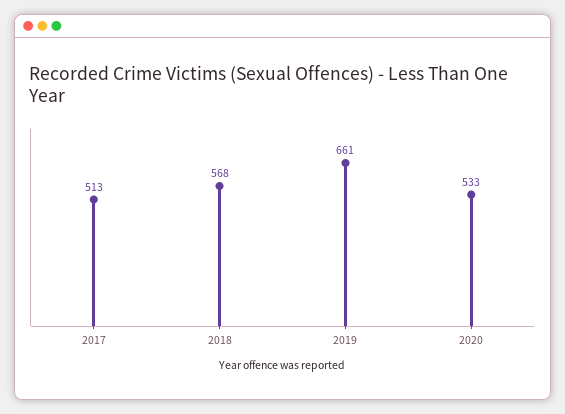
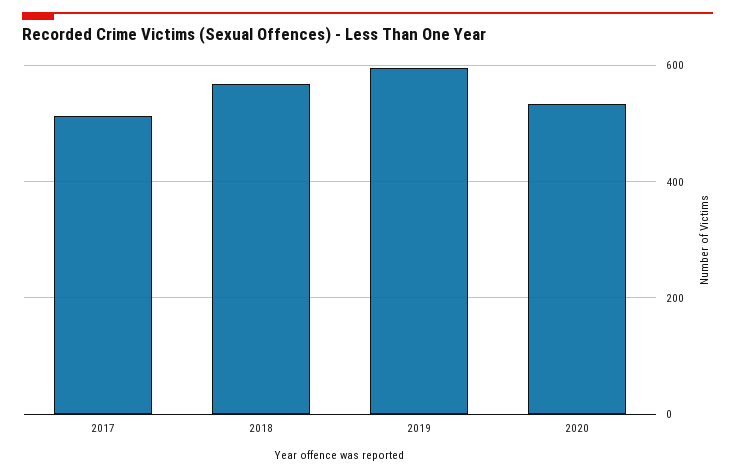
  {
    "2017": 513,
    "2018": 568,
-   "2019": 661,
+   "2019": 600,
    "2020": 533
  }

